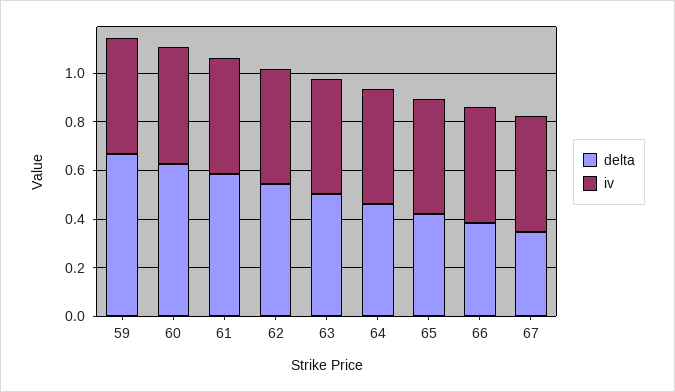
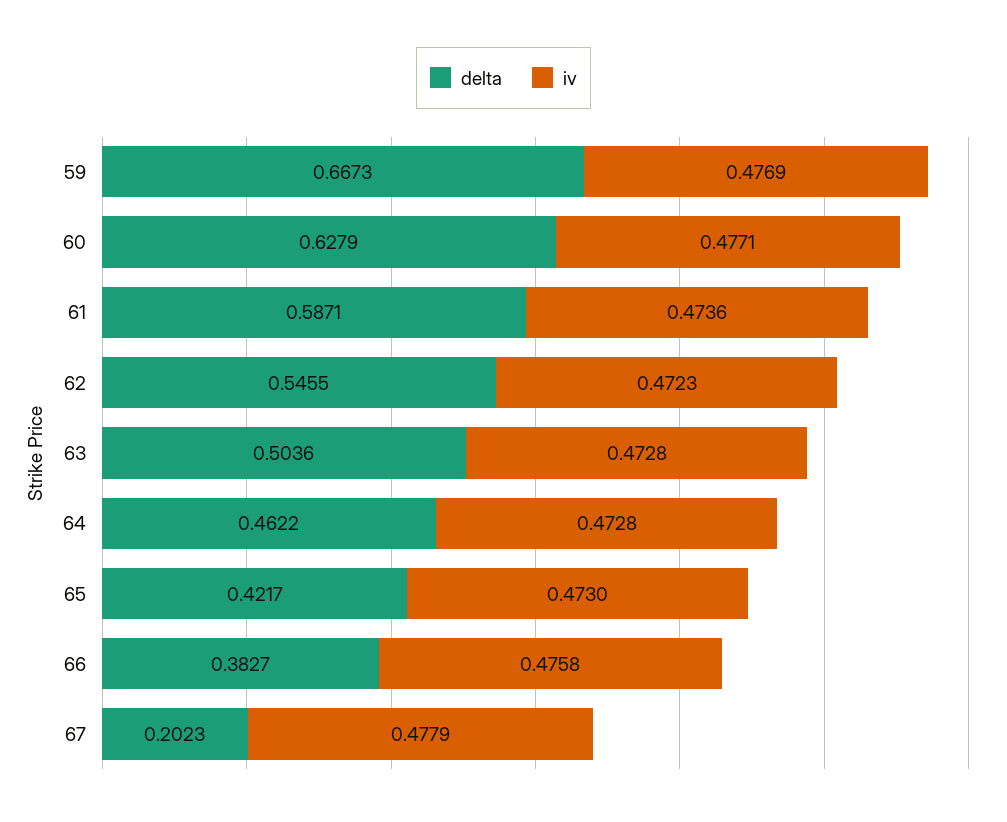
  {
    "delta": {
      "59": 0.6673,
      "60": 0.6279,
      "61": 0.5871,
      "62": 0.5455,
      "63": 0.5036,
      "64": 0.4622,
      "65": 0.4217,
      "66": 0.3827,
-     "67": 0.35
+     "67": 0.2023
    },
    "iv": {
      "59": 0.4769,
      "60": 0.4771,
      "61": 0.4736,
      "62": 0.4723,
      "63": 0.4728,
      "64": 0.4728,
      "65": 0.473,
      "66": 0.4758,
      "67": 0.4779
    }
  }

